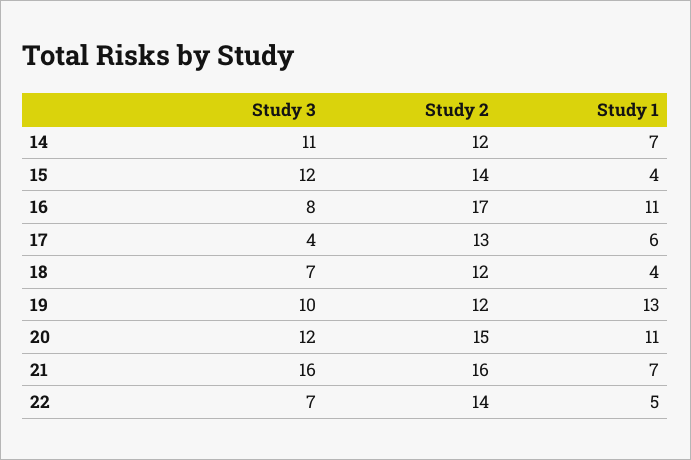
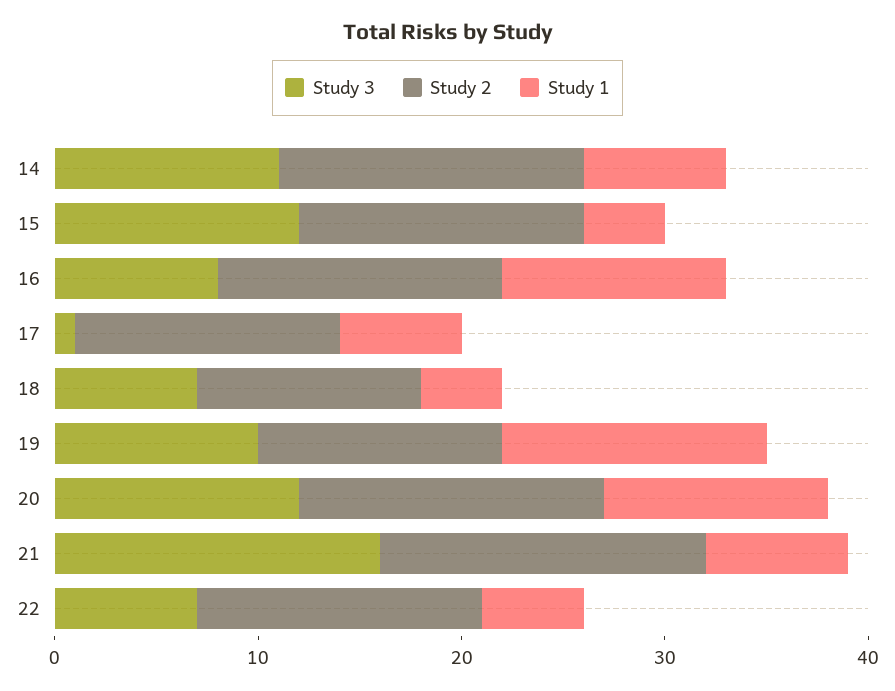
  {
    "Study 3": {
      "14": 11,
      "15": 12,
      "16": 8,
-     "17": 4,
+     "17": 1,
      "18": 7,
      "19": 10,
      "20": 12,
      "21": 16,
      "22": 7
    },
    "Study 2": {
-     "14": 12,
+     "14": 15,
      "15": 14,
-     "16": 17,
+     "16": 14,
      "17": 13,
-     "18": 12,
+     "18": 11,
      "19": 12,
      "20": 15,
      "21": 16,
      "22": 14
    },
    "Study 1": {
      "14": 7,
      "15": 4,
      "16": 11,
      "17": 6,
      "18": 4,
      "19": 13,
      "20": 11,
      "21": 7,
      "22": 5
    }
  }

